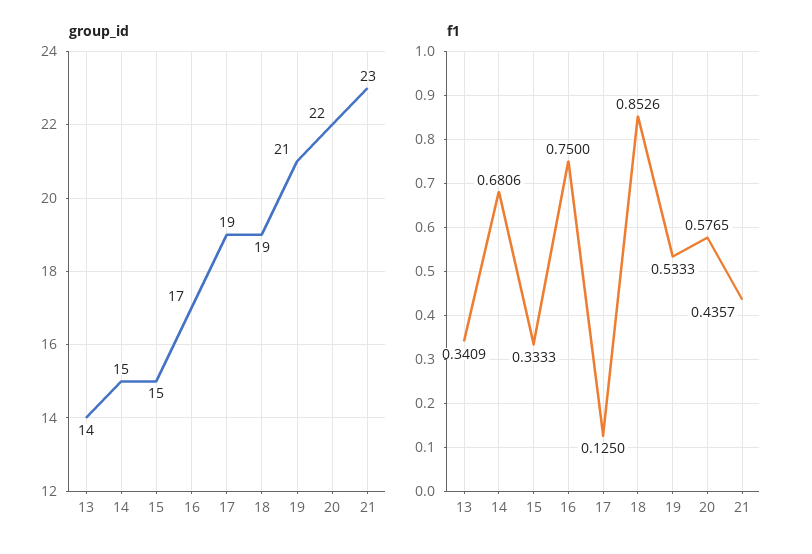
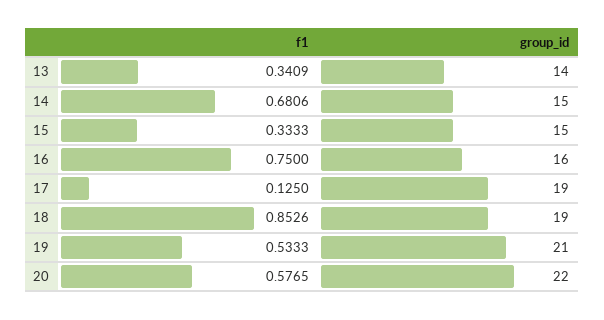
  {
    "group_id": {
      "13": 14,
      "14": 15,
      "15": 15,
-     "16": 17,
+     "16": 16,
      "17": 19,
      "18": 19,
      "19": 21,
-     "20": 22,
+     "20": 22
-     "21": 23
    },
    "f1": {
      "13": 0.3409,
      "14": 0.6806,
      "15": 0.3333,
      "16": 0.75,
      "17": 0.125,
      "18": 0.8526,
      "19": 0.5333,
-     "20": 0.5765,
+     "20": 0.5765
-     "21": 0.4357
    }
  }

